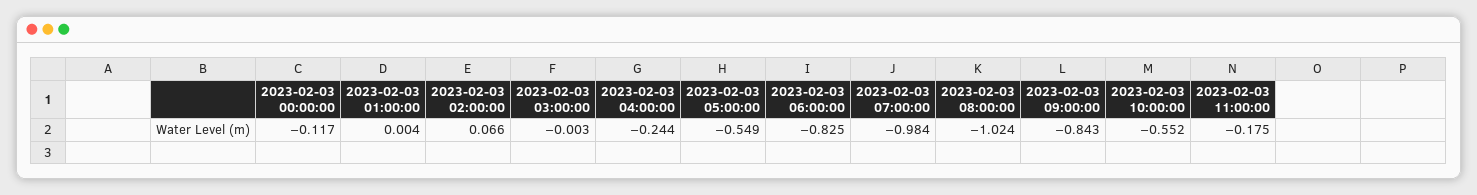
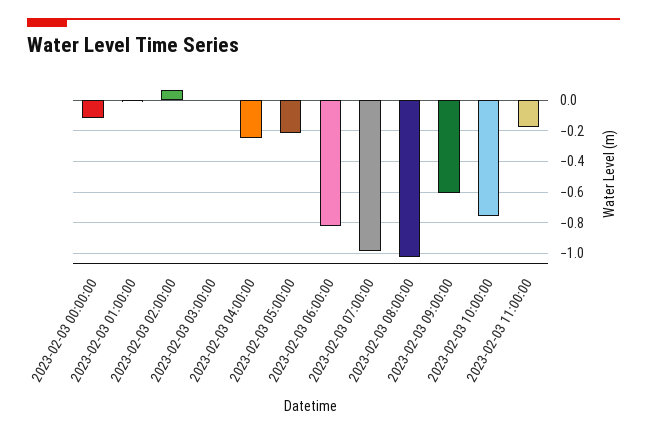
  {
    "2023-02-03 00:00:00": -0.117,
    "2023-02-03 01:00:00": 0.004,
    "2023-02-03 02:00:00": 0.066,
    "2023-02-03 03:00:00": -0.003,
    "2023-02-03 04:00:00": -0.244,
-   "2023-02-03 05:00:00": -0.549,
+   "2023-02-03 05:00:00": -0.2,
    "2023-02-03 06:00:00": -0.825,
    "2023-02-03 07:00:00": -0.984,
    "2023-02-03 08:00:00": -1.024,
-   "2023-02-03 09:00:00": -0.843,
+   "2023-02-03 09:00:00": -0.6,
-   "2023-02-03 10:00:00": -0.552,
+   "2023-02-03 10:00:00": -0.75,
    "2023-02-03 11:00:00": -0.175
  }

